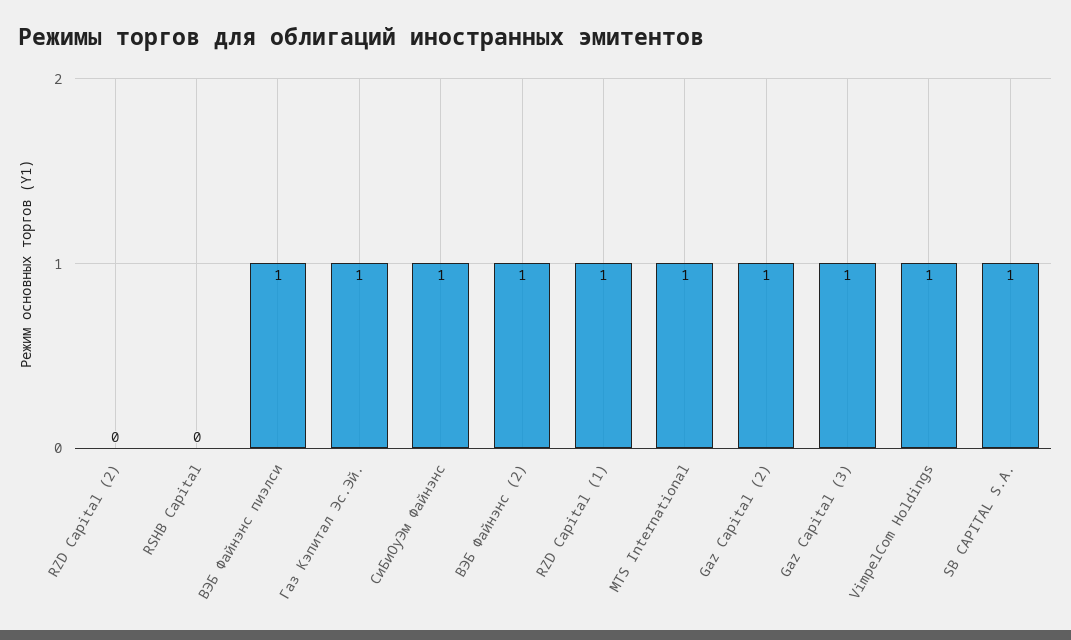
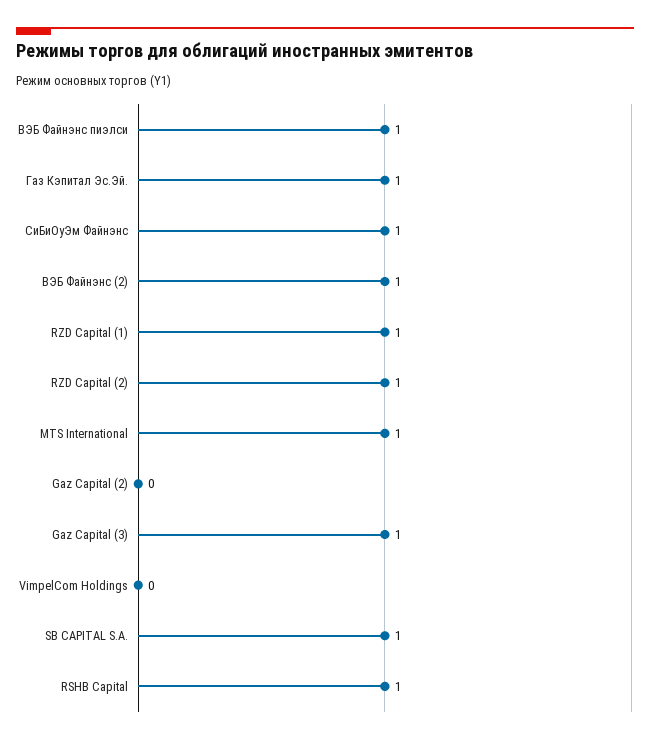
  {
-   "RZD Capital (2)": 0,
+   "RZD Capital (2)": 1,
-   "RSHB Capital": 0,
+   "RSHB Capital": 1,
    "ВЭБ Файнэнс пиэлси": 1,
    "Газ Кэпитал Эс.Эй.": 1,
    "СиБиОуЭм Файнэнс": 1,
    "ВЭБ Файнэнс (2)": 1,
    "RZD Capital (1)": 1,
    "MTS International": 1,
-   "Gaz Capital (2)": 1,
+   "Gaz Capital (2)": 0,
    "Gaz Capital (3)": 1,
-   "VimpelCom Holdings": 1,
+   "VimpelCom Holdings": 0,
    "SB CAPITAL S.A.": 1
  }

